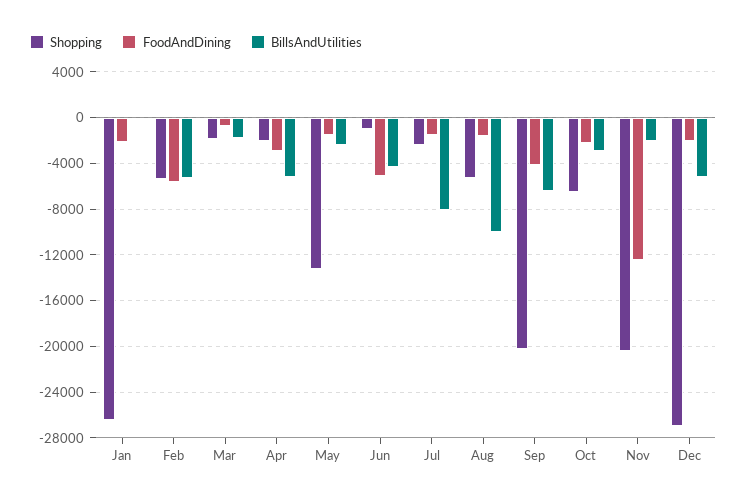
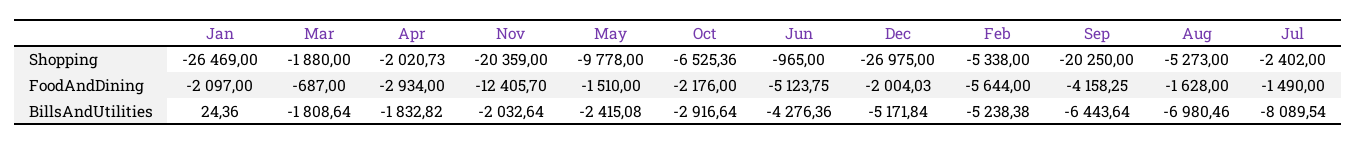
  {
    "Shopping": {
      "Jan": -26469,
      "Feb": -5338,
      "Mar": -1880,
      "Apr": -2020.73,
-     "May": -13000,
+     "May": -9778,
      "Jun": -965,
      "Jul": -2402,
      "Aug": -5273,
      "Sep": -20250,
      "Oct": -6525.36,
      "Nov": -20359,
      "Dec": -26975
    },
    "FoodAndDining": {
      "Jan": -2097,
      "Feb": -5644,
      "Mar": -687,
      "Apr": -2934,
      "May": -1510,
      "Jun": -5123.75,
      "Jul": -1490,
      "Aug": -1628,
      "Sep": -4158.25,
      "Oct": -2176,
      "Nov": -12405.7,
      "Dec": -2004.03
    },
    "BillsAndUtilities": {
      "Jan": 24.36,
      "Feb": -5238.38,
      "Mar": -1808.64,
-     "Apr": -5000,
+     "Apr": -1832.82,
      "May": -2415.08,
      "Jun": -4276.36,
      "Jul": -8089.54,
-     "Aug": -10000,
+     "Aug": -6980.46,
      "Sep": -6443.64,
      "Oct": -2916.64,
      "Nov": -2032.64,
      "Dec": -5171.84
    }
  }

